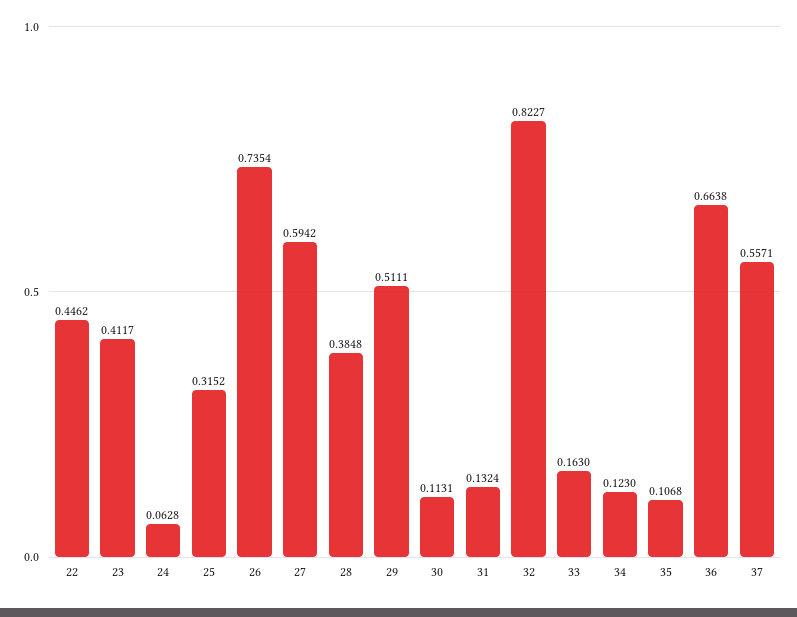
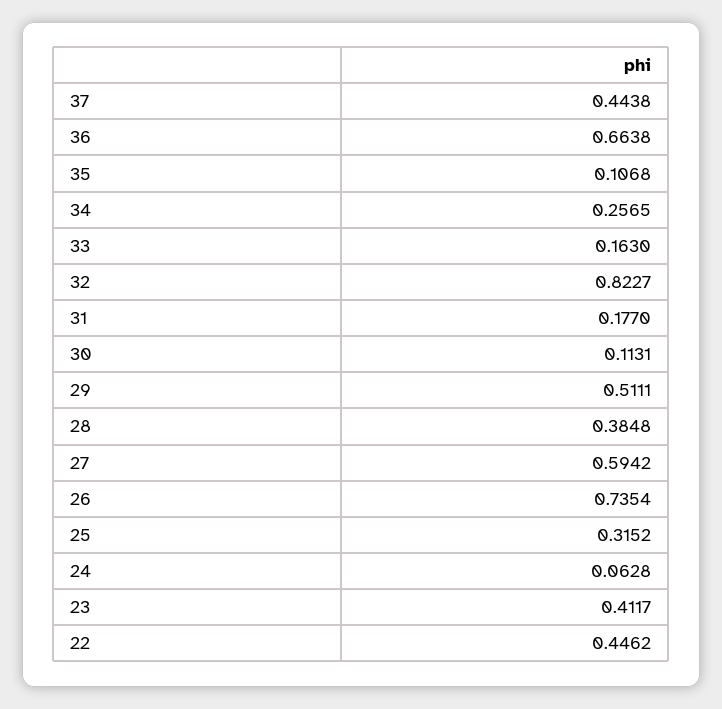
  {
    "22": 0.4462,
    "23": 0.4117,
    "24": 0.0628,
    "25": 0.3152,
    "26": 0.7354,
    "27": 0.5942,
    "28": 0.3848,
    "29": 0.5111,
    "30": 0.1131,
-   "31": 0.1324,
+   "31": 0.177,
    "32": 0.8227,
    "33": 0.163,
-   "34": 0.123,
+   "34": 0.2565,
    "35": 0.1068,
    "36": 0.6638,
-   "37": 0.5571
+   "37": 0.4438
  }

